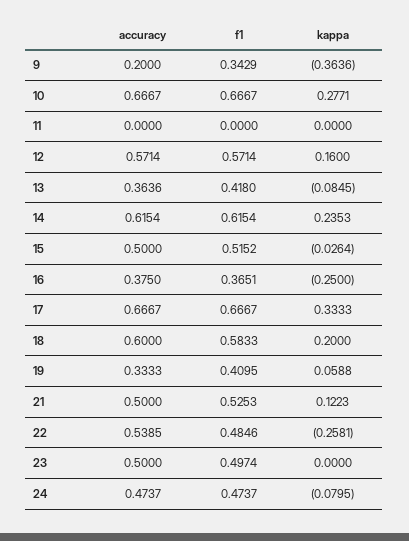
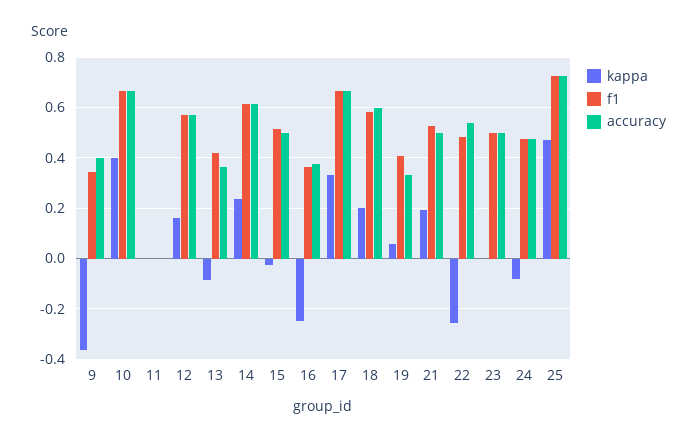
  {
    "accuracy": {
-     "9": 0.2,
+     "9": 0.4,
      "10": 0.6667,
      "11": 0,
      "12": 0.5714,
      "13": 0.3636,
      "14": 0.6154,
      "15": 0.5,
      "16": 0.375,
      "17": 0.6667,
      "18": 0.6,
      "19": 0.3333,
      "21": 0.5,
      "22": 0.5385,
      "23": 0.5,
-     "24": 0.4737
+     "24": 0.4737,
+     "25": 0.725
    },
    "f1": {
      "9": 0.3429,
      "10": 0.6667,
      "11": 0,
      "12": 0.5714,
      "13": 0.418,
      "14": 0.6154,
      "15": 0.5152,
      "16": 0.3651,
      "17": 0.6667,
      "18": 0.5833,
      "19": 0.4095,
      "21": 0.5253,
      "22": 0.4846,
      "23": 0.4974,
-     "24": 0.4737
+     "24": 0.4737,
+     "25": 0.725
    },
    "kappa": {
      "9": -0.3636,
-     "10": 0.2771,
+     "10": 0.4,
      "11": 0,
      "12": 0.16,
      "13": -0.0845,
      "14": 0.2353,
      "15": -0.0264,
      "16": -0.25,
      "17": 0.3333,
      "18": 0.2,
      "19": 0.0588,
-     "21": 0.1223,
+     "21": 0.2,
      "22": -0.2581,
      "23": 0,
-     "24": -0.0795
+     "24": -0.0795,
+     "25": 0.475
    }
  }

